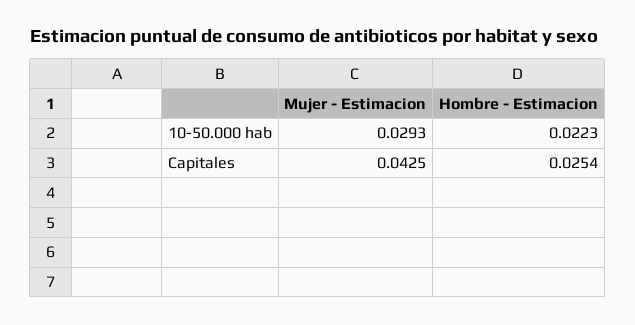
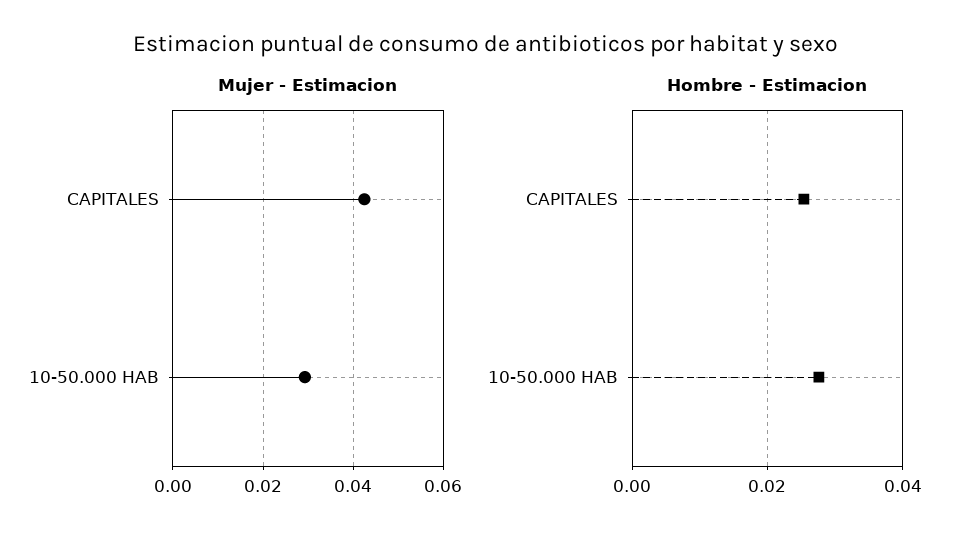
  {
    "Mujer - Estimacion": {
      "10-50.000 hab": 0.0293,
      "Capitales": 0.0425
    },
    "Hombre - Estimacion": {
-     "10-50.000 hab": 0.0223,
+     "10-50.000 hab": 0.028,
      "Capitales": 0.0254
    }
  }

